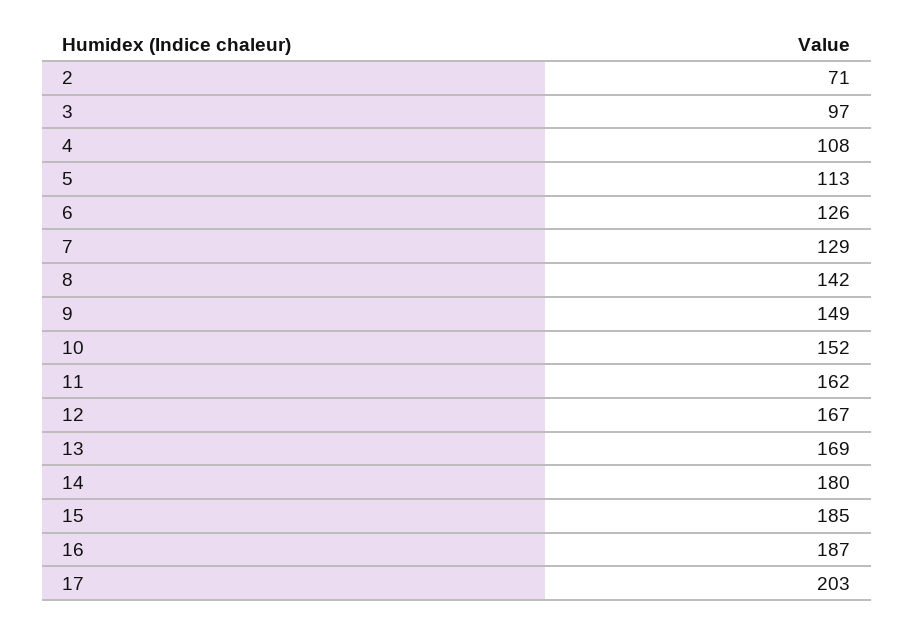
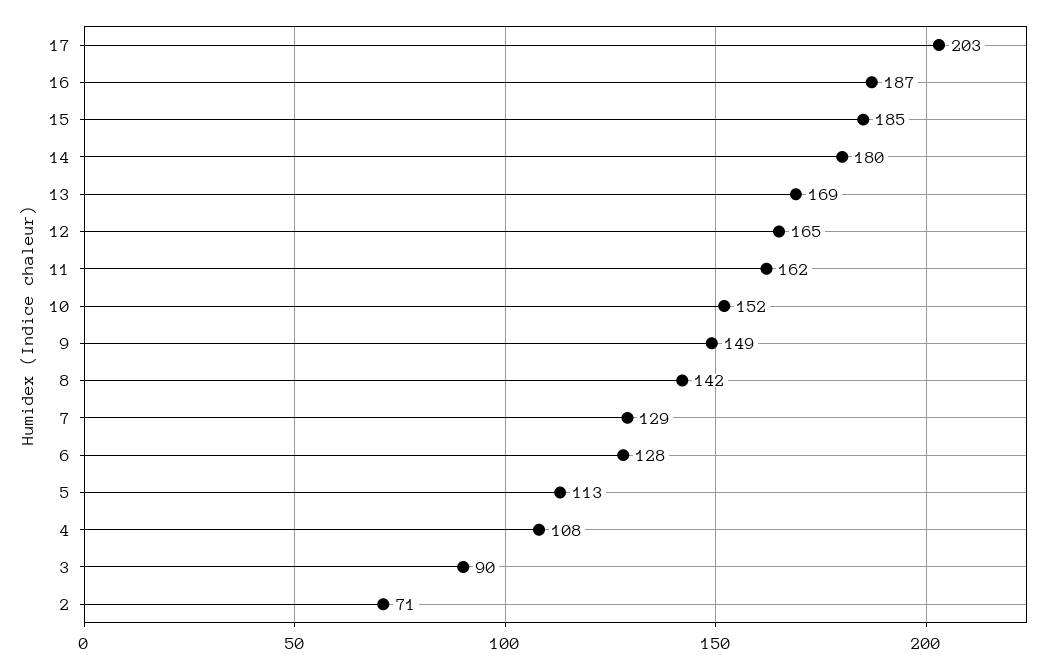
  {
    "2": 71,
-   "3": 97,
+   "3": 90,
    "4": 108,
    "5": 113,
-   "6": 126,
+   "6": 128,
    "7": 129,
    "8": 142,
    "9": 149,
    "10": 152,
    "11": 162,
-   "12": 167,
+   "12": 165,
    "13": 169,
    "14": 180,
    "15": 185,
    "16": 187,
    "17": 203
  }

